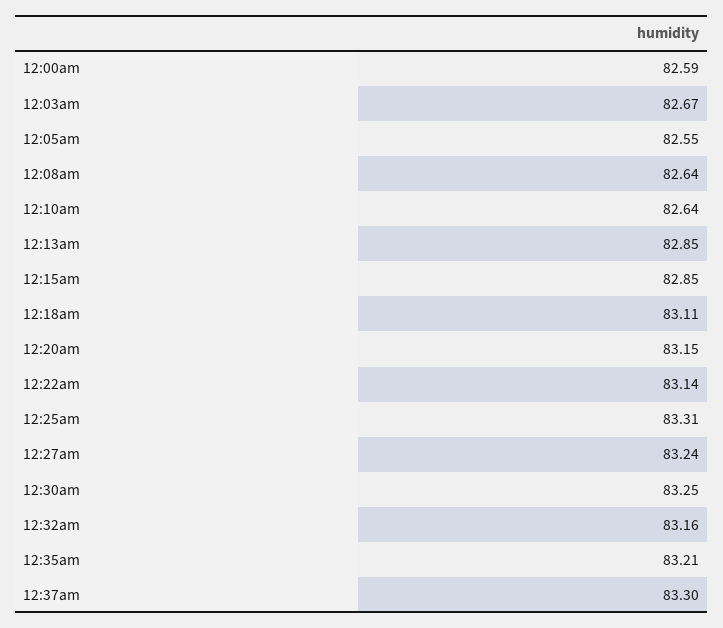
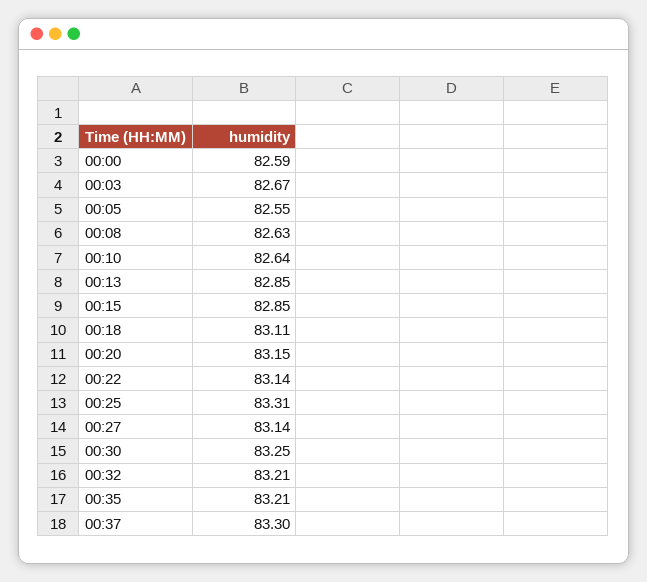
  {
    "12:00am": 82.59,
    "12:03am": 82.67,
    "12:05am": 82.55,
-   "12:08am": 82.64,
+   "12:08am": 82.63,
    "12:10am": 82.64,
    "12:13am": 82.85,
    "12:15am": 82.85,
    "12:18am": 83.11,
    "12:20am": 83.15,
    "12:22am": 83.14,
    "12:25am": 83.31,
-   "12:27am": 83.24,
+   "12:27am": 83.14,
    "12:30am": 83.25,
-   "12:32am": 83.16,
+   "12:32am": 83.21,
    "12:35am": 83.21,
    "12:37am": 83.3
  }

